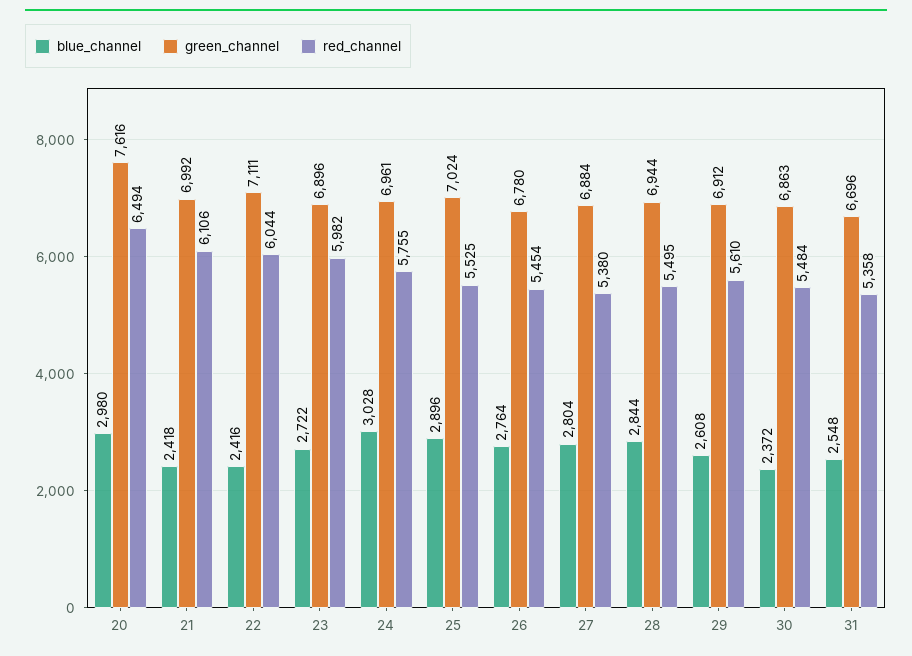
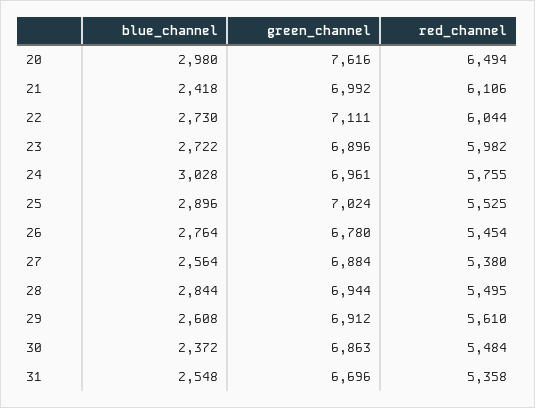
  {
    "blue_channel": {
      "20": 2980,
      "21": 2418,
-     "22": 2416,
+     "22": 2730,
      "23": 2722,
      "24": 3028,
      "25": 2896,
      "26": 2764,
-     "27": 2804,
+     "27": 2564,
      "28": 2844,
      "29": 2608,
      "30": 2372,
      "31": 2548
    },
    "green_channel": {
      "20": 7616,
      "21": 6992,
      "22": 7111,
      "23": 6896,
      "24": 6961,
      "25": 7024,
      "26": 6780,
      "27": 6884,
      "28": 6944,
      "29": 6912,
      "30": 6863,
      "31": 6696
    },
    "red_channel": {
      "20": 6494,
      "21": 6106,
      "22": 6044,
      "23": 5982,
      "24": 5755,
      "25": 5525,
      "26": 5454,
      "27": 5380,
      "28": 5495,
      "29": 5610,
      "30": 5484,
      "31": 5358
    }
  }

